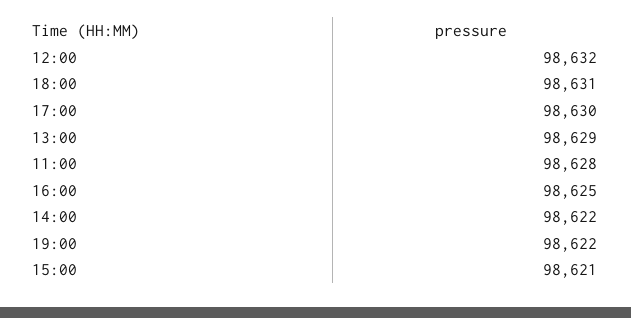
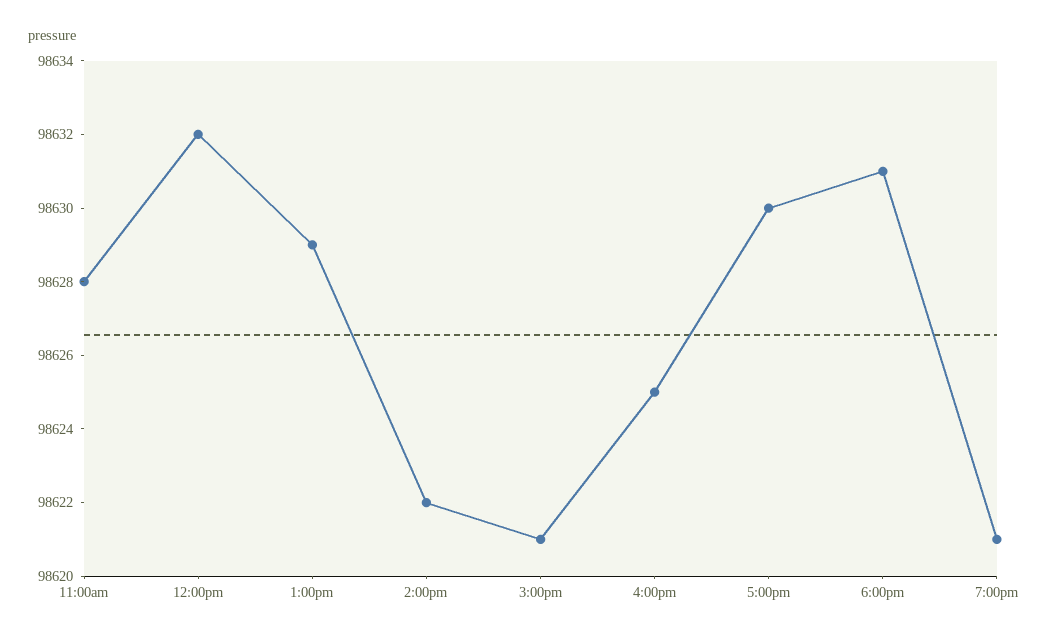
  {
    "12:00": 98632,
    "18:00": 98631,
    "17:00": 98630,
    "13:00": 98629,
    "11:00": 98628,
    "16:00": 98625,
    "14:00": 98622,
-   "19:00": 98622,
+   "19:00": 98621,
    "15:00": 98621
  }

